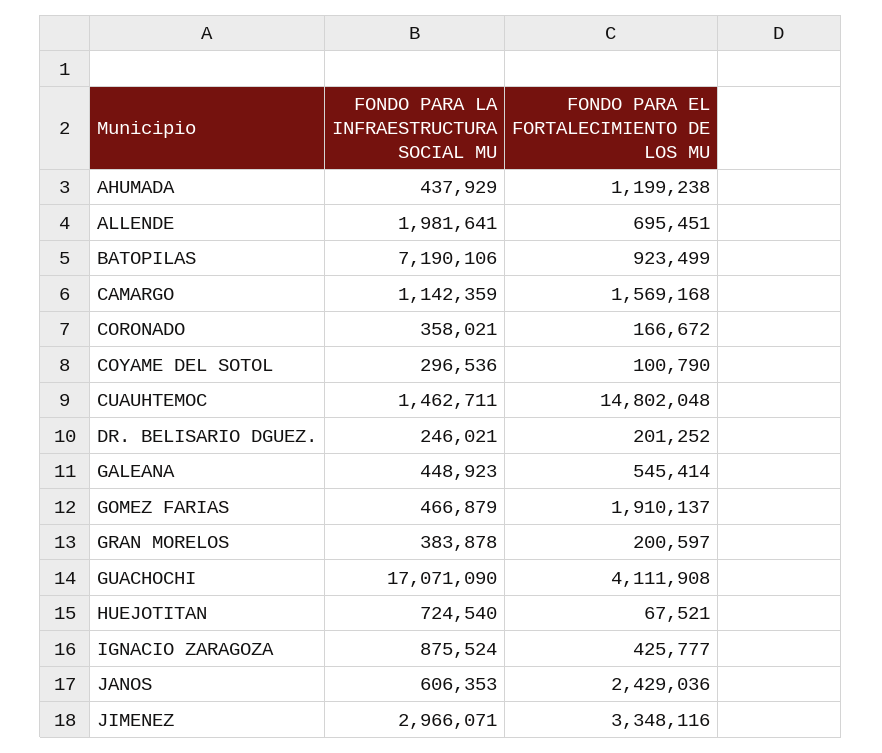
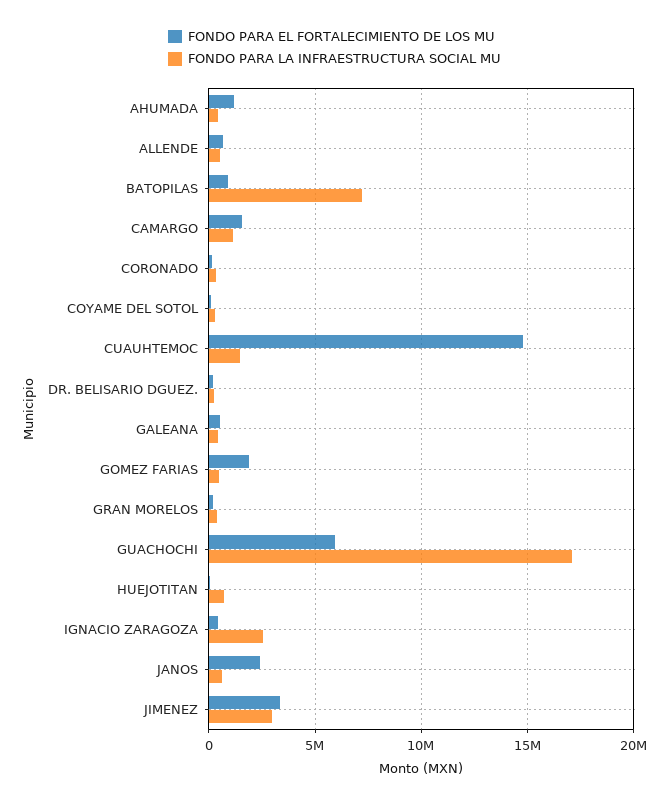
  {
    "FONDO PARA LA INFRAESTRUCTURA SOCIAL MU": {
      "AHUMADA": 437929,
-     "ALLENDE": 1981641,
+     "ALLENDE": 500000,
      "BATOPILAS": 7190106,
      "CAMARGO": 1142359,
      "CORONADO": 358021,
      "COYAME DEL SOTOL": 296536,
      "CUAUHTEMOC": 1462711,
      "DR. BELISARIO DGUEZ.": 246021,
      "GALEANA": 448923,
      "GOMEZ FARIAS": 466879,
      "GRAN MORELOS": 383878,
      "GUACHOCHI": 17071090,
      "HUEJOTITAN": 724540,
-     "IGNACIO ZARAGOZA": 875524,
+     "IGNACIO ZARAGOZA": 2500000,
      "JANOS": 606353,
      "JIMENEZ": 2966071
    },
    "FONDO PARA EL FORTALECIMIENTO DE LOS MU": {
      "AHUMADA": 1199238,
      "ALLENDE": 695451,
      "BATOPILAS": 923499,
      "CAMARGO": 1569168,
      "CORONADO": 166672,
      "COYAME DEL SOTOL": 100790,
      "CUAUHTEMOC": 14802048,
      "DR. BELISARIO DGUEZ.": 201252,
      "GALEANA": 545414,
      "GOMEZ FARIAS": 1910137,
      "GRAN MORELOS": 200597,
-     "GUACHOCHI": 4111908,
+     "GUACHOCHI": 6000000,
      "HUEJOTITAN": 67521,
      "IGNACIO ZARAGOZA": 425777,
      "JANOS": 2429036,
      "JIMENEZ": 3348116
    }
  }

